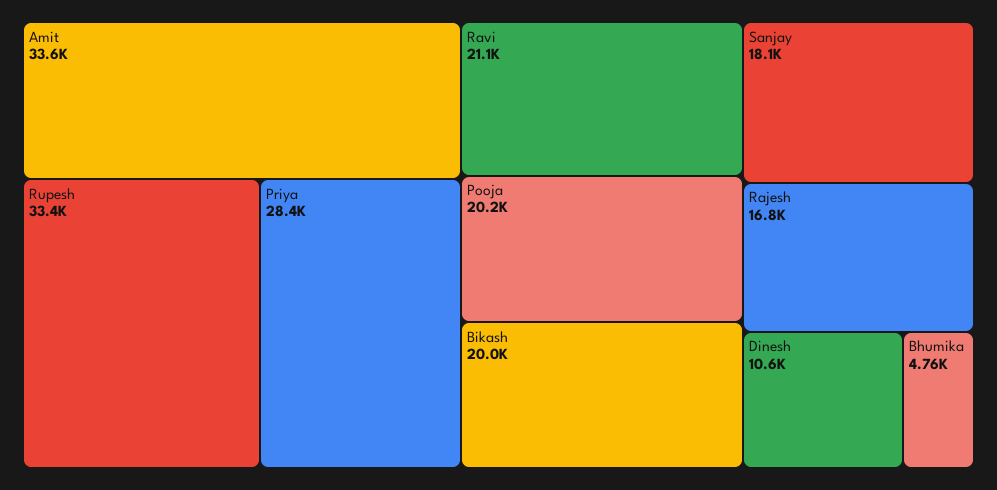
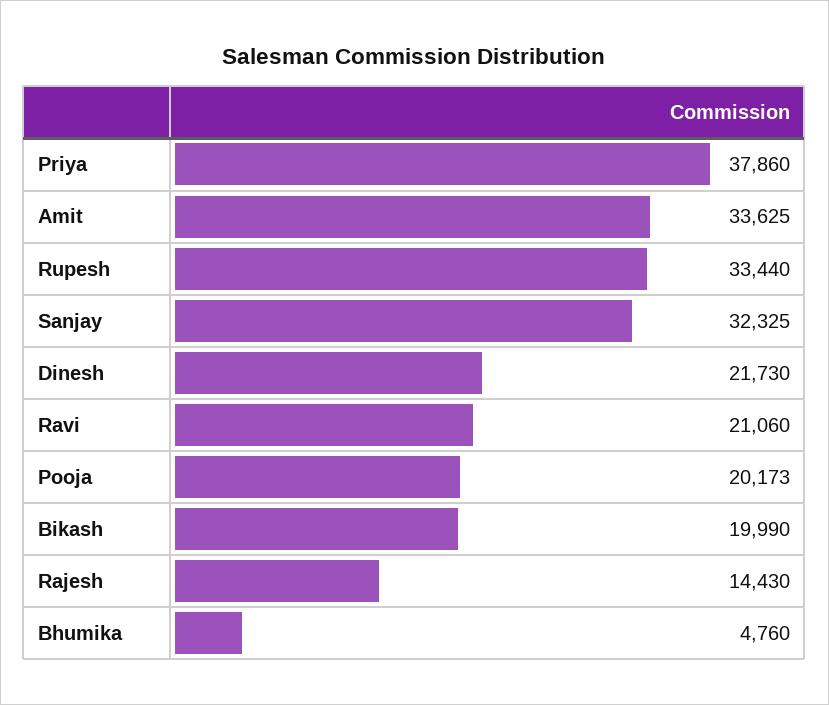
  {
    "Amit": 33625,
    "Rupesh": 33440,
-   "Priya": 28400,
+   "Priya": 37860,
    "Ravi": 21060,
    "Pooja": 20173,
    "Bikash": 19990,
-   "Sanjay": 18100,
+   "Sanjay": 32325,
-   "Rajesh": 16800,
+   "Rajesh": 14430,
-   "Dinesh": 10600,
+   "Dinesh": 21730,
    "Bhumika": 4760
  }

